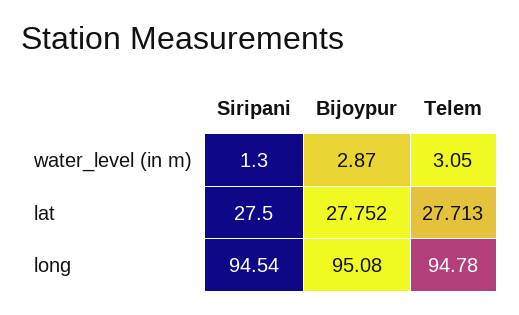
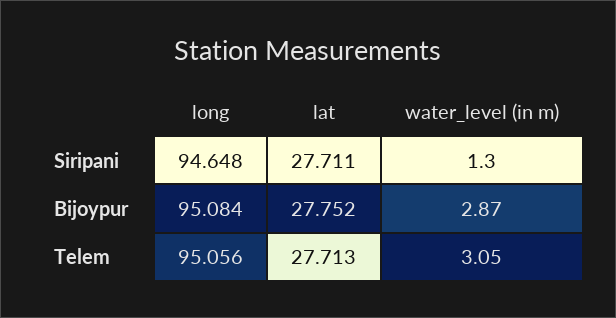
  {
    "Siripani": {
      "water_level (in m)": 1.3,
-     "lat": 27.5,
+     "lat": 27.711,
-     "long": 94.54
+     "long": 94.648
    },
    "Bijoypur": {
      "water_level (in m)": 2.87,
      "lat": 27.752,
      "long": 95.084
    },
    "Telem": {
      "water_level (in m)": 3.05,
      "lat": 27.713,
-     "long": 94.78
+     "long": 95.056
    }
  }

